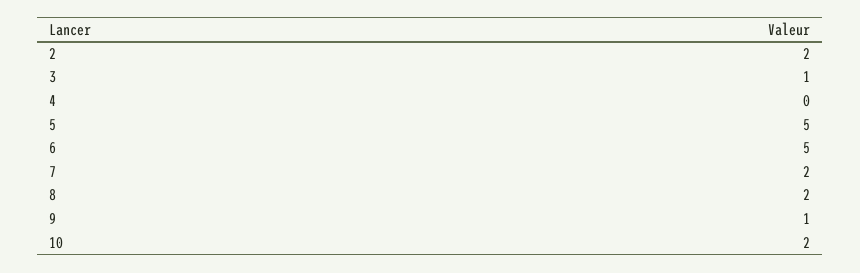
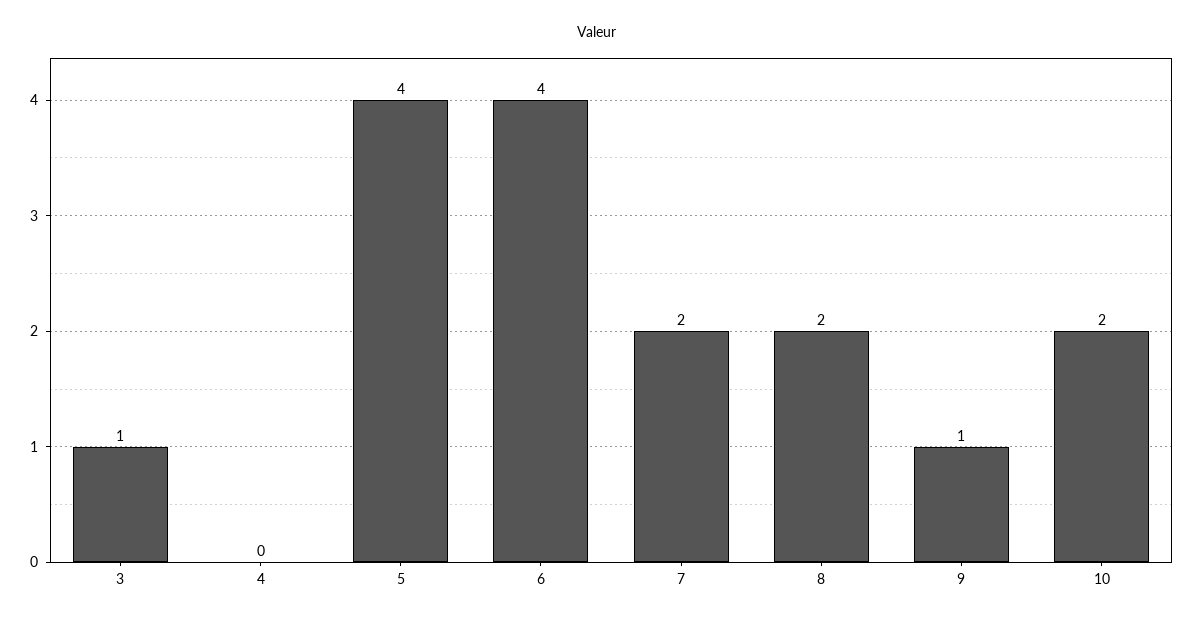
  {
-   "2": 2,
    "3": 1,
    "4": 0,
-   "5": 5,
+   "5": 4,
-   "6": 5,
+   "6": 4,
    "7": 2,
    "8": 2,
    "9": 1,
    "10": 2
  }

